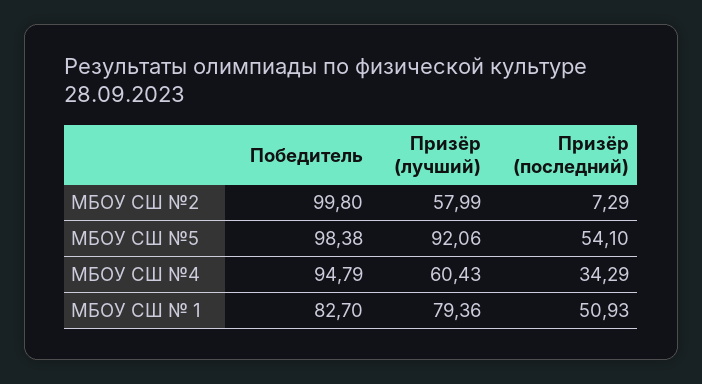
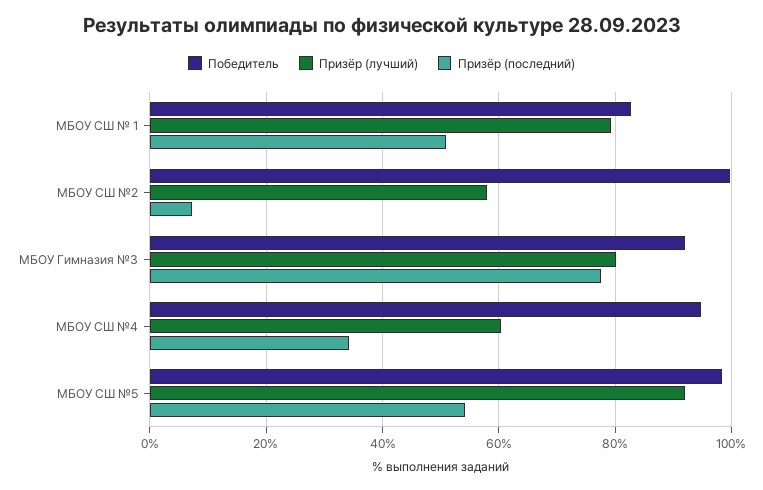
  {
    "Победитель": {
      "МБОУ СШ №2": 99.8,
      "МБОУ СШ №5": 98.38,
      "МБОУ СШ №4": 94.79,
-     "МБОУ СШ № 1": 82.7
+     "МБОУ СШ № 1": 82.7,
+     "МБОУ Гимназия №3": 92
    },
    "Призёр (лучший)": {
      "МБОУ СШ №2": 57.99,
      "МБОУ СШ №5": 92.06,
      "МБОУ СШ №4": 60.43,
-     "МБОУ СШ № 1": 79.36
+     "МБОУ СШ № 1": 79.36,
+     "МБОУ Гимназия №3": 80
    },
    "Призёр (последний)": {
      "МБОУ СШ №2": 7.29,
      "МБОУ СШ №5": 54.1,
      "МБОУ СШ №4": 34.29,
-     "МБОУ СШ № 1": 50.93
+     "МБОУ СШ № 1": 50.93,
+     "МБОУ Гимназия №3": 78
    }
  }

